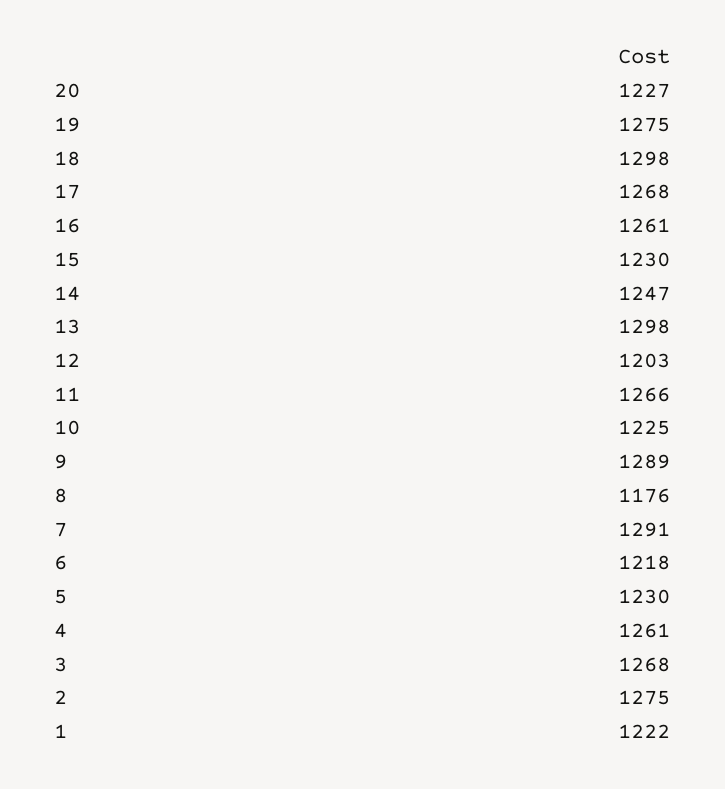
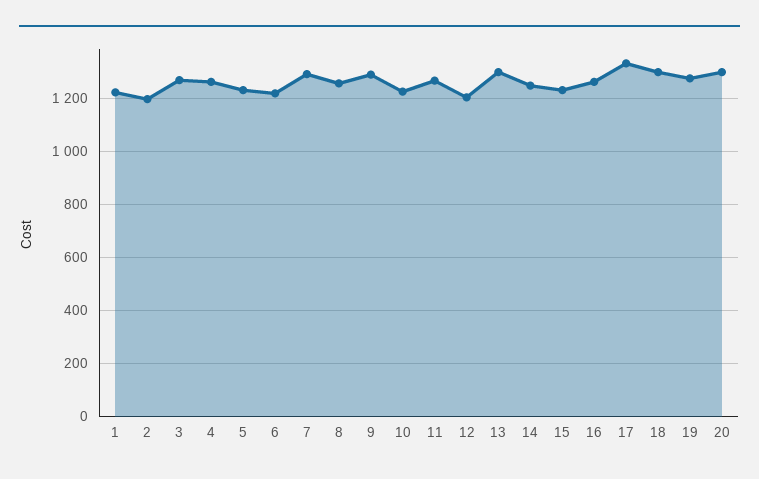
  {
-   "20": 1227,
+   "20": 1300,
    "19": 1275,
    "18": 1298,
-   "17": 1268,
+   "17": 1325,
    "16": 1261,
    "15": 1230,
    "14": 1247,
    "13": 1298,
    "12": 1203,
    "11": 1266,
    "10": 1225,
    "9": 1289,
-   "8": 1176,
+   "8": 1250,
    "7": 1291,
    "6": 1218,
    "5": 1230,
    "4": 1261,
    "3": 1268,
-   "2": 1275,
+   "2": 1200,
    "1": 1222
  }

